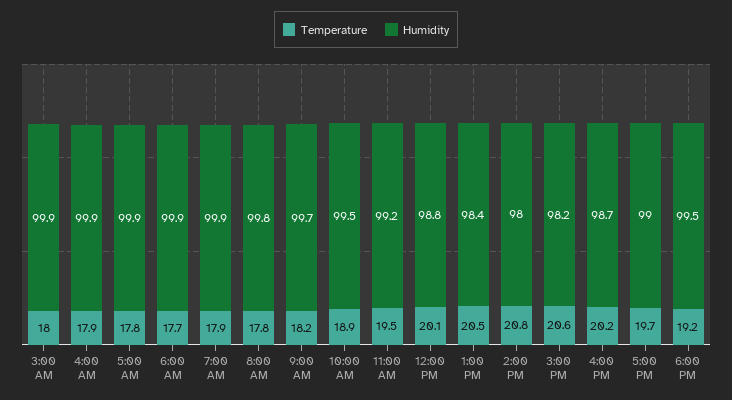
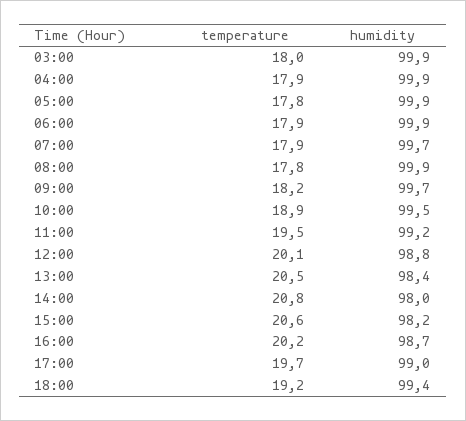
  {
    "Temperature": {
      "3:00 AM": 18,
      "4:00 AM": 17.9,
      "5:00 AM": 17.8,
-     "6:00 AM": 17.7,
+     "6:00 AM": 17.9,
      "7:00 AM": 17.9,
      "8:00 AM": 17.8,
      "9:00 AM": 18.2,
      "10:00 AM": 18.9,
      "11:00 AM": 19.5,
      "12:00 PM": 20.1,
      "1:00 PM": 20.5,
      "2:00 PM": 20.8,
      "3:00 PM": 20.6,
      "4:00 PM": 20.2,
      "5:00 PM": 19.7,
      "6:00 PM": 19.2
    },
    "Humidity": {
      "3:00 AM": 99.9,
      "4:00 AM": 99.9,
      "5:00 AM": 99.9,
      "6:00 AM": 99.9,
-     "7:00 AM": 99.9,
+     "7:00 AM": 99.7,
-     "8:00 AM": 99.8,
+     "8:00 AM": 99.9,
      "9:00 AM": 99.7,
      "10:00 AM": 99.5,
      "11:00 AM": 99.2,
      "12:00 PM": 98.8,
      "1:00 PM": 98.4,
      "2:00 PM": 98,
      "3:00 PM": 98.2,
      "4:00 PM": 98.7,
      "5:00 PM": 99,
-     "6:00 PM": 99.5
+     "6:00 PM": 99.4
    }
  }

